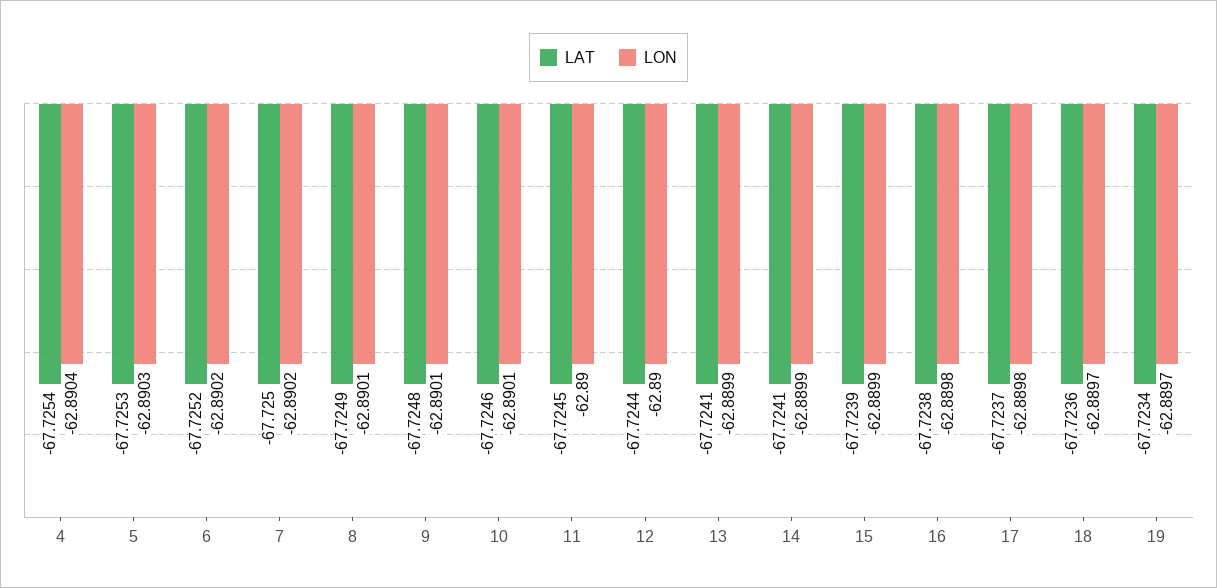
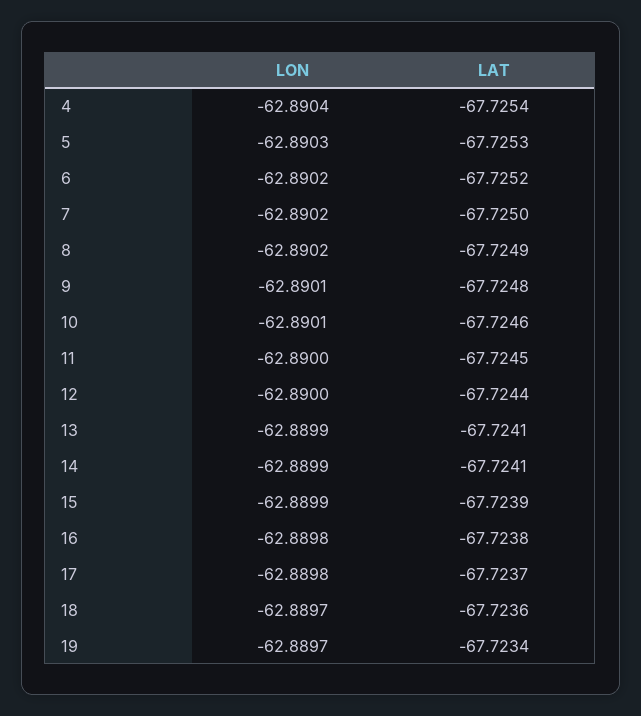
  {
    "LAT": {
      "4": -67.7254,
      "5": -67.7253,
      "6": -67.7252,
      "7": -67.725,
      "8": -67.7249,
      "9": -67.7248,
      "10": -67.7246,
      "11": -67.7245,
      "12": -67.7244,
      "13": -67.7241,
      "14": -67.7241,
      "15": -67.7239,
      "16": -67.7238,
      "17": -67.7237,
      "18": -67.7236,
      "19": -67.7234
    },
    "LON": {
      "4": -62.8904,
      "5": -62.8903,
      "6": -62.8902,
      "7": -62.8902,
-     "8": -62.8901,
+     "8": -62.8902,
      "9": -62.8901,
      "10": -62.8901,
      "11": -62.89,
      "12": -62.89,
      "13": -62.8899,
      "14": -62.8899,
      "15": -62.8899,
      "16": -62.8898,
      "17": -62.8898,
      "18": -62.8897,
      "19": -62.8897
    }
  }

